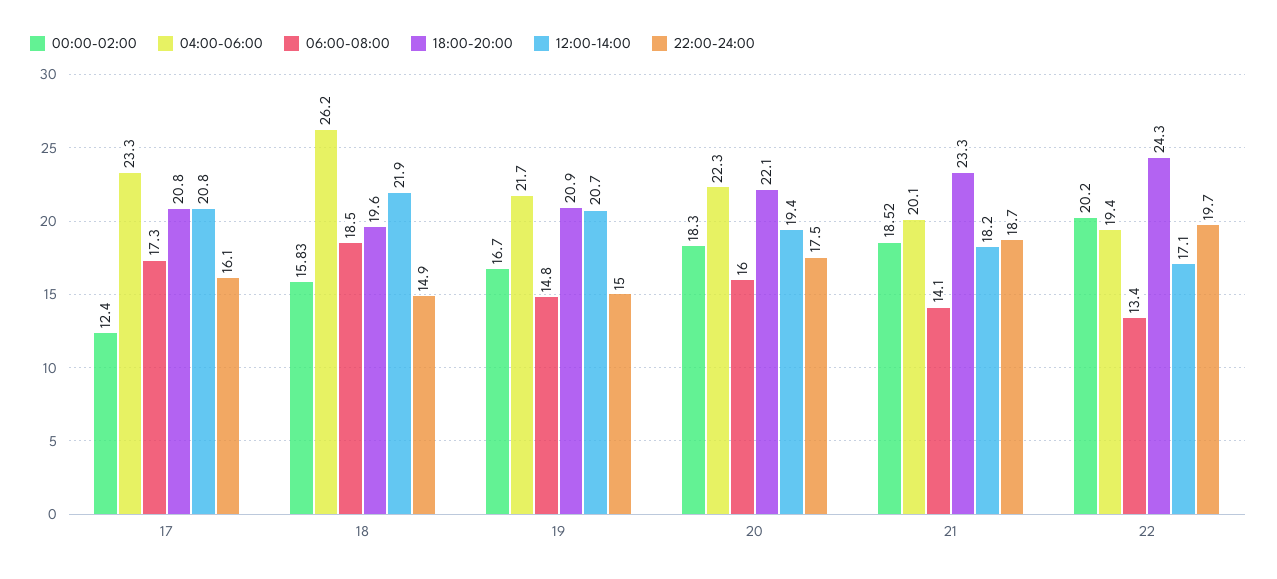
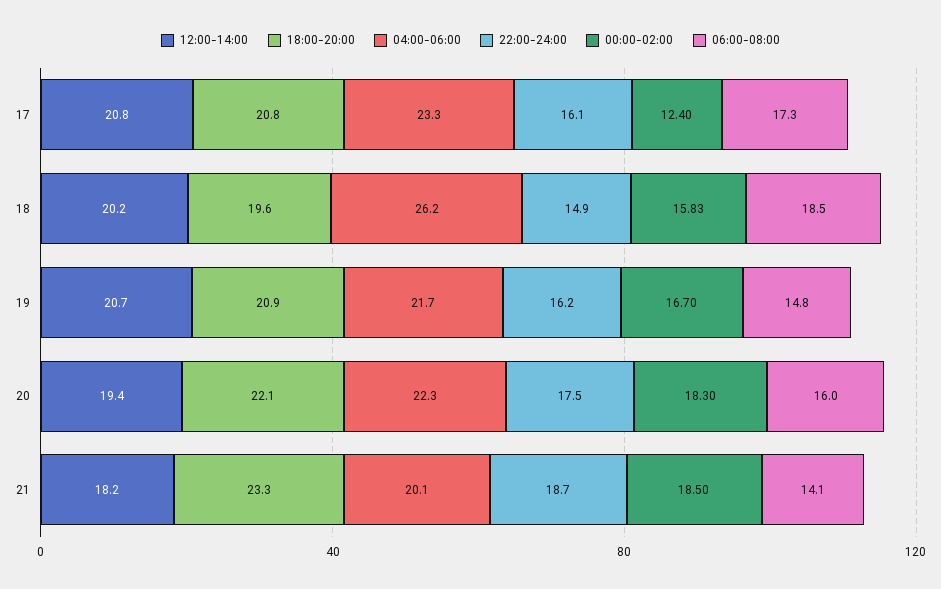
  {
    "00:00-02:00": {
      "17": 12.4,
      "18": 15.83,
      "19": 16.7,
      "20": 18.3,
-     "21": 18.52,
+     "21": 18.5
-     "22": 20.2
    },
    "04:00-06:00": {
      "17": 23.3,
      "18": 26.2,
      "19": 21.7,
      "20": 22.3,
-     "21": 20.1,
+     "21": 20.1
-     "22": 19.4
    },
    "06:00-08:00": {
      "17": 17.3,
      "18": 18.5,
      "19": 14.8,
      "20": 16,
-     "21": 14.1,
+     "21": 14.1
-     "22": 13.4
    },
    "18:00-20:00": {
      "17": 20.8,
      "18": 19.6,
      "19": 20.9,
      "20": 22.1,
-     "21": 23.3,
+     "21": 23.3
-     "22": 24.3
    },
    "12:00-14:00": {
      "17": 20.8,
-     "18": 21.9,
+     "18": 20.2,
      "19": 20.7,
      "20": 19.4,
-     "21": 18.2,
+     "21": 18.2
-     "22": 17.1
    },
    "22:00-24:00": {
      "17": 16.1,
      "18": 14.9,
-     "19": 15,
+     "19": 16.2,
      "20": 17.5,
-     "21": 18.7,
+     "21": 18.7
-     "22": 19.7
    }
  }

